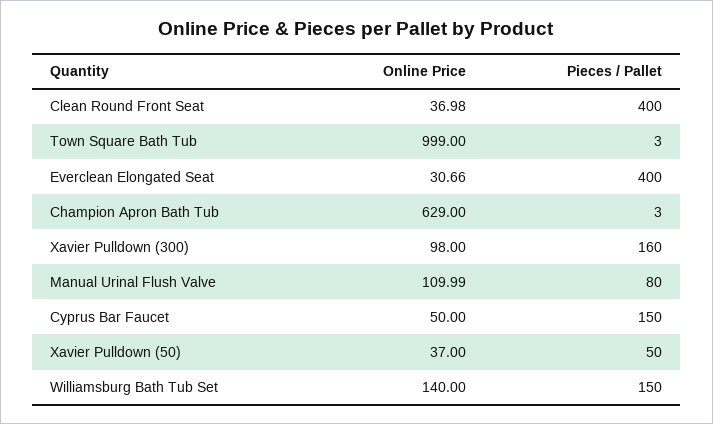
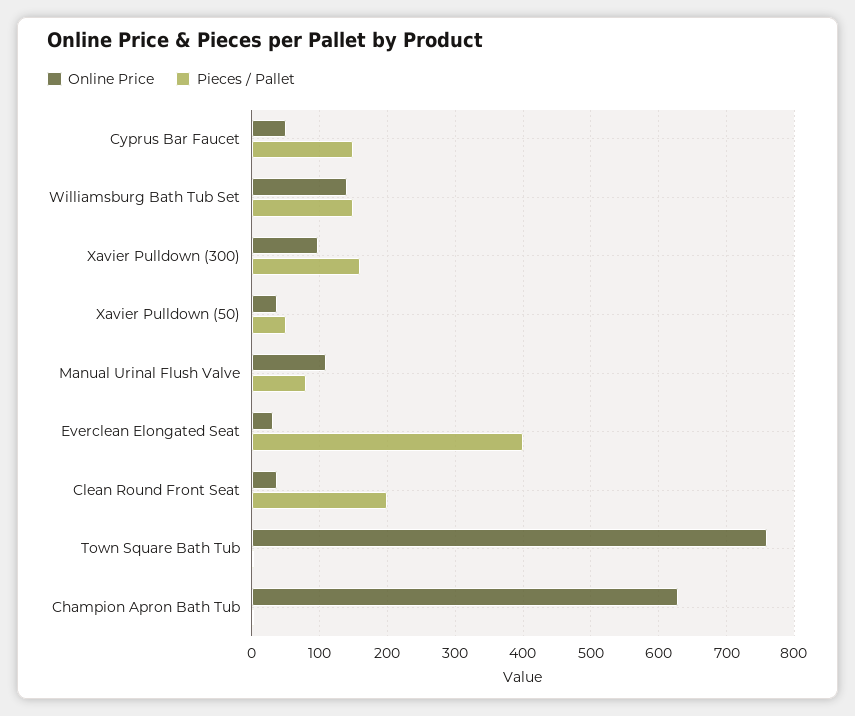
  {
    "Online Price": {
      "Clean Round Front Seat": 36.98,
-     "Town Square Bath Tub": 999,
+     "Town Square Bath Tub": 760,
      "Everclean Elongated Seat": 30.66,
      "Champion Apron Bath Tub": 629,
      "Xavier Pulldown (300)": 98,
      "Manual Urinal Flush Valve": 109.99,
      "Cyprus Bar Faucet": 50,
      "Xavier Pulldown (50)": 37,
      "Williamsburg Bath Tub Set": 140
    },
    "Pieces / Pallet": {
-     "Clean Round Front Seat": 400,
+     "Clean Round Front Seat": 200,
      "Town Square Bath Tub": 3,
      "Everclean Elongated Seat": 400,
      "Champion Apron Bath Tub": 3,
      "Xavier Pulldown (300)": 160,
      "Manual Urinal Flush Valve": 80,
      "Cyprus Bar Faucet": 150,
      "Xavier Pulldown (50)": 50,
      "Williamsburg Bath Tub Set": 150
    }
  }

